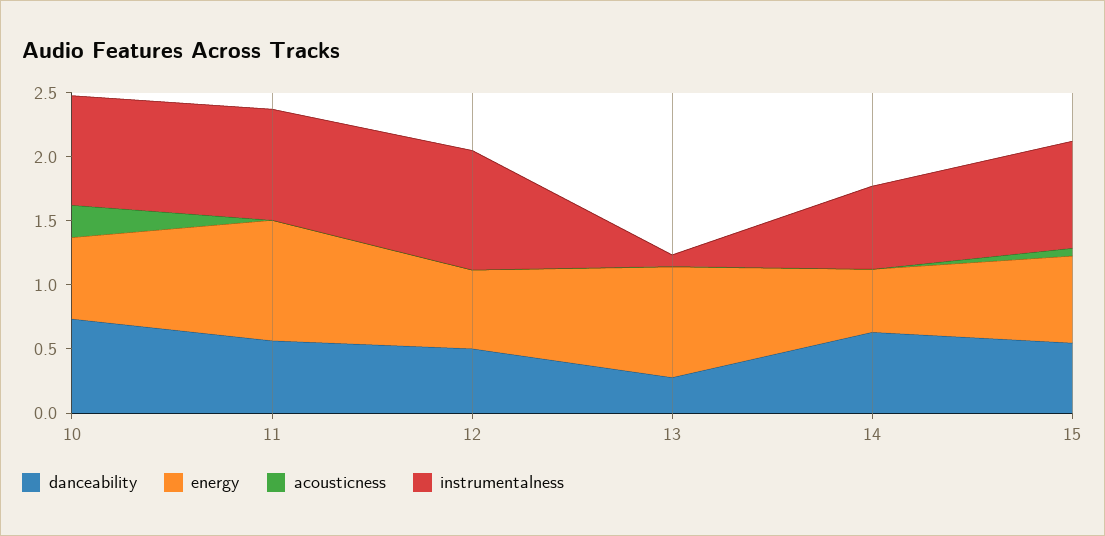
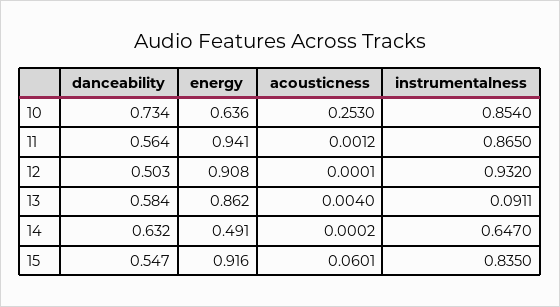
  {
    "danceability": {
      "10": 0.734,
      "11": 0.564,
      "12": 0.503,
-     "13": 0.3,
+     "13": 0.584,
      "14": 0.632,
      "15": 0.547
    },
    "energy": {
      "10": 0.636,
      "11": 0.941,
-     "12": 0.6,
+     "12": 0.908,
      "13": 0.862,
      "14": 0.491,
-     "15": 0.7
+     "15": 0.916
    },
    "acousticness": {
      "10": 0.253,
      "11": 0.0012,
      "12": 0.0001,
      "13": 0.004,
      "14": 0.0002,
      "15": 0.0601
    },
    "instrumentalness": {
      "10": 0.854,
      "11": 0.865,
      "12": 0.932,
      "13": 0.0911,
      "14": 0.647,
      "15": 0.835
    }
  }

